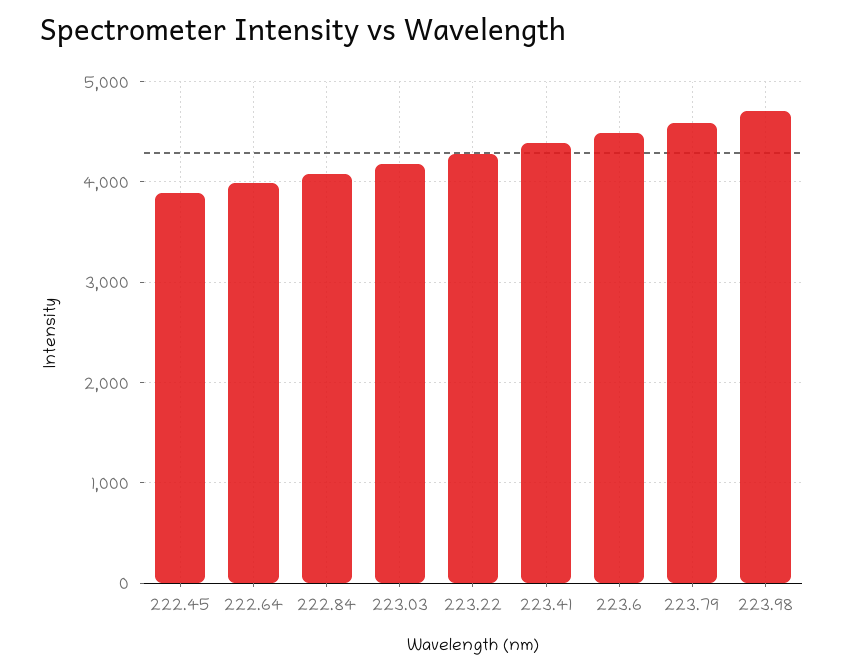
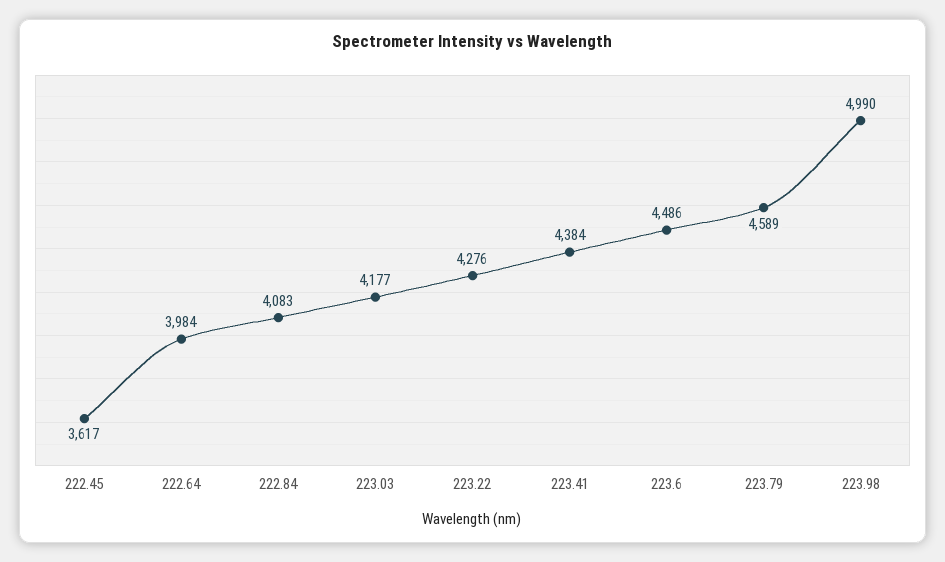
  {
-   "222.45": 3900,
+   "222.45": 3617,
    "222.64": 3984,
    "222.84": 4083,
    "223.03": 4177,
    "223.22": 4276,
    "223.41": 4384,
    "223.6": 4486,
    "223.79": 4589,
-   "223.98": 4700
+   "223.98": 4990
  }

